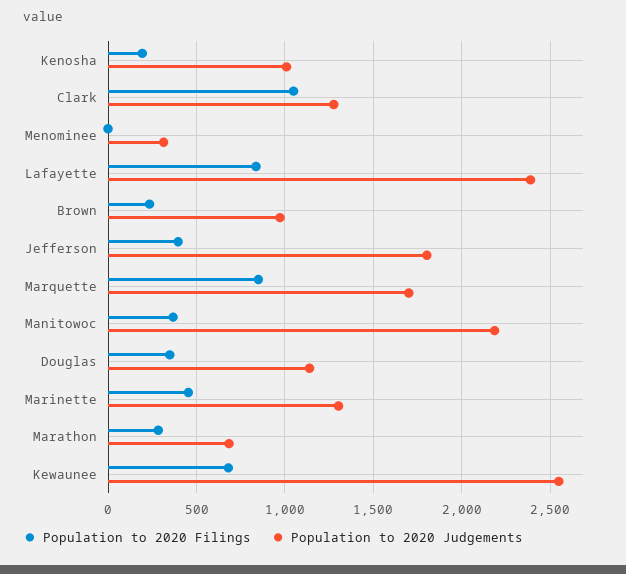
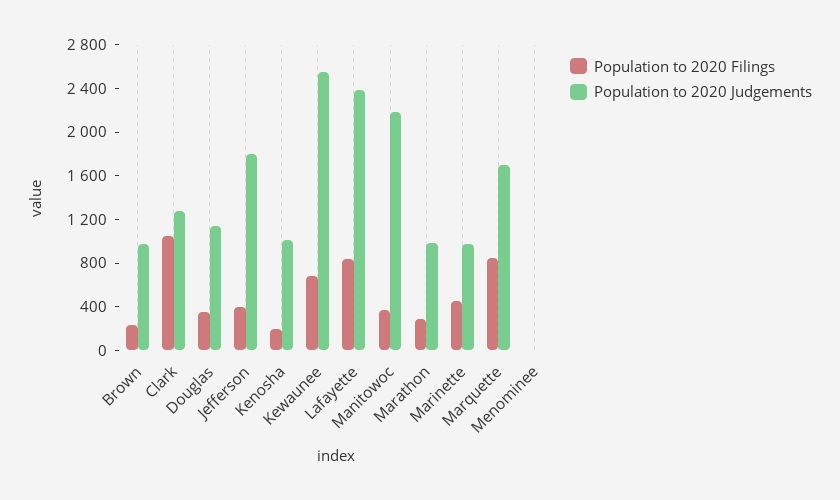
  {
    "Population to 2020 Filings": {
      "Kenosha": 200,
      "Clark": 1050,
      "Menominee": 0,
      "Lafayette": 850,
      "Brown": 250,
      "Jefferson": 400,
      "Marquette": 850,
      "Manitowoc": 350,
      "Douglas": 350,
      "Marinette": 450,
      "Marathon": 300,
      "Kewaunee": 700
    },
    "Population to 2020 Judgements": {
      "Kenosha": 1000,
      "Clark": 1300,
-     "Menominee": 300,
+     "Menominee": 0,
      "Lafayette": 2400,
      "Brown": 950,
      "Jefferson": 1800,
      "Marquette": 1700,
      "Manitowoc": 2200,
      "Douglas": 1150,
-     "Marinette": 1300,
+     "Marinette": 1000,
-     "Marathon": 700,
+     "Marathon": 1000,
      "Kewaunee": 2550
    }
  }

